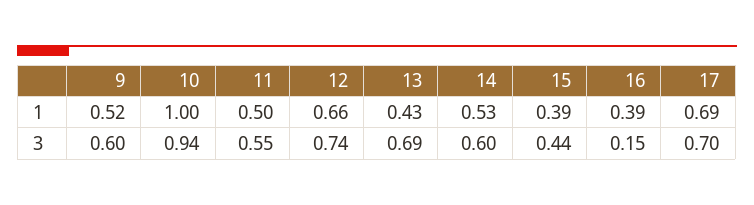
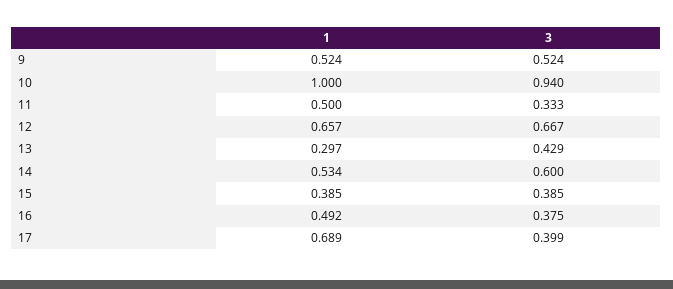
  {
    "9": {
      "1": 0.524,
-     "3": 0.6
+     "3": 0.524
    },
    "10": {
      "1": 1,
      "3": 0.94
    },
    "11": {
      "1": 0.5,
-     "3": 0.55
+     "3": 0.333
    },
    "12": {
      "1": 0.657,
-     "3": 0.74
+     "3": 0.667
    },
    "13": {
-     "1": 0.43,
+     "1": 0.297,
-     "3": 0.69
+     "3": 0.429
    },
    "14": {
      "1": 0.534,
      "3": 0.6
    },
    "15": {
      "1": 0.385,
-     "3": 0.44
+     "3": 0.385
    },
    "16": {
-     "1": 0.39,
+     "1": 0.492,
-     "3": 0.15
+     "3": 0.375
    },
    "17": {
      "1": 0.689,
-     "3": 0.7
+     "3": 0.399
    }
  }

